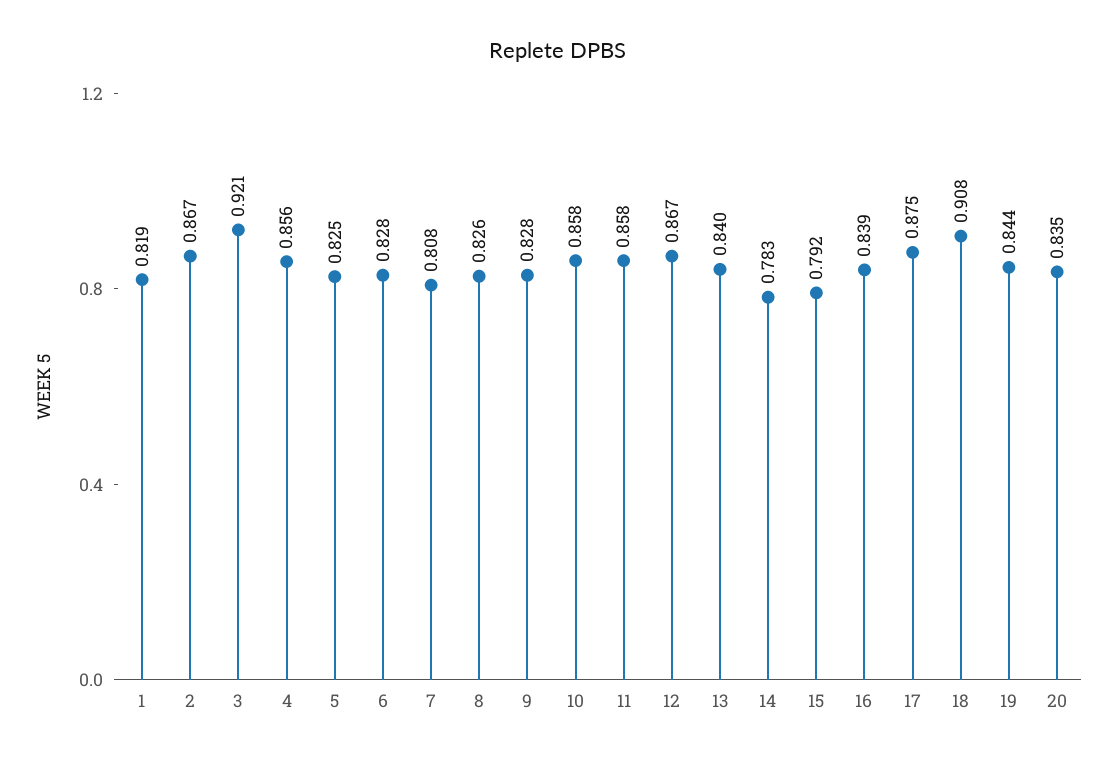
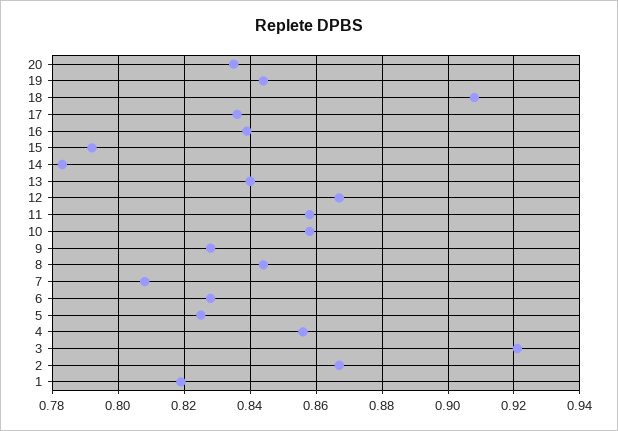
  {
    "1": 0.819,
    "2": 0.867,
    "3": 0.921,
    "4": 0.856,
    "5": 0.825,
    "6": 0.828,
    "7": 0.808,
-   "8": 0.826,
+   "8": 0.845,
    "9": 0.828,
    "10": 0.858,
    "11": 0.858,
    "12": 0.867,
    "13": 0.84,
    "14": 0.783,
    "15": 0.792,
    "16": 0.839,
-   "17": 0.875,
+   "17": 0.835,
    "18": 0.908,
    "19": 0.844,
    "20": 0.835
  }

